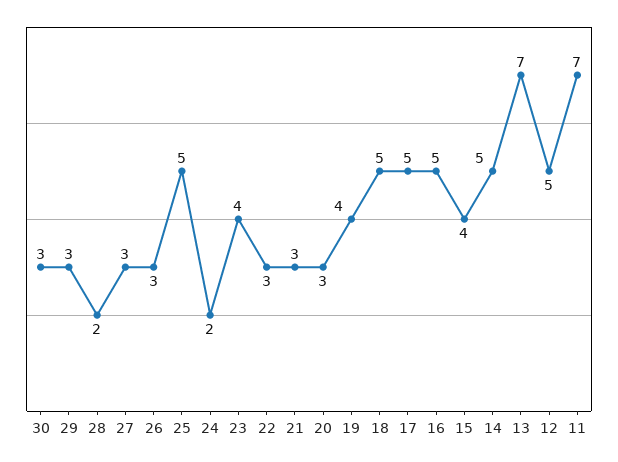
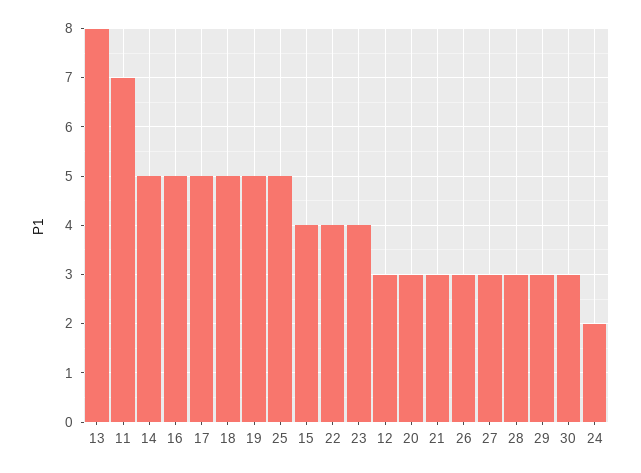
  {
    "30": 3,
    "29": 3,
-   "28": 2,
+   "28": 3,
    "27": 3,
    "26": 3,
    "25": 5,
    "24": 2,
    "23": 4,
-   "22": 3,
+   "22": 4,
    "21": 3,
    "20": 3,
-   "19": 4,
+   "19": 5,
    "18": 5,
    "17": 5,
    "16": 5,
    "15": 4,
    "14": 5,
-   "13": 7,
+   "13": 8,
-   "12": 5,
+   "12": 3,
    "11": 7
  }

